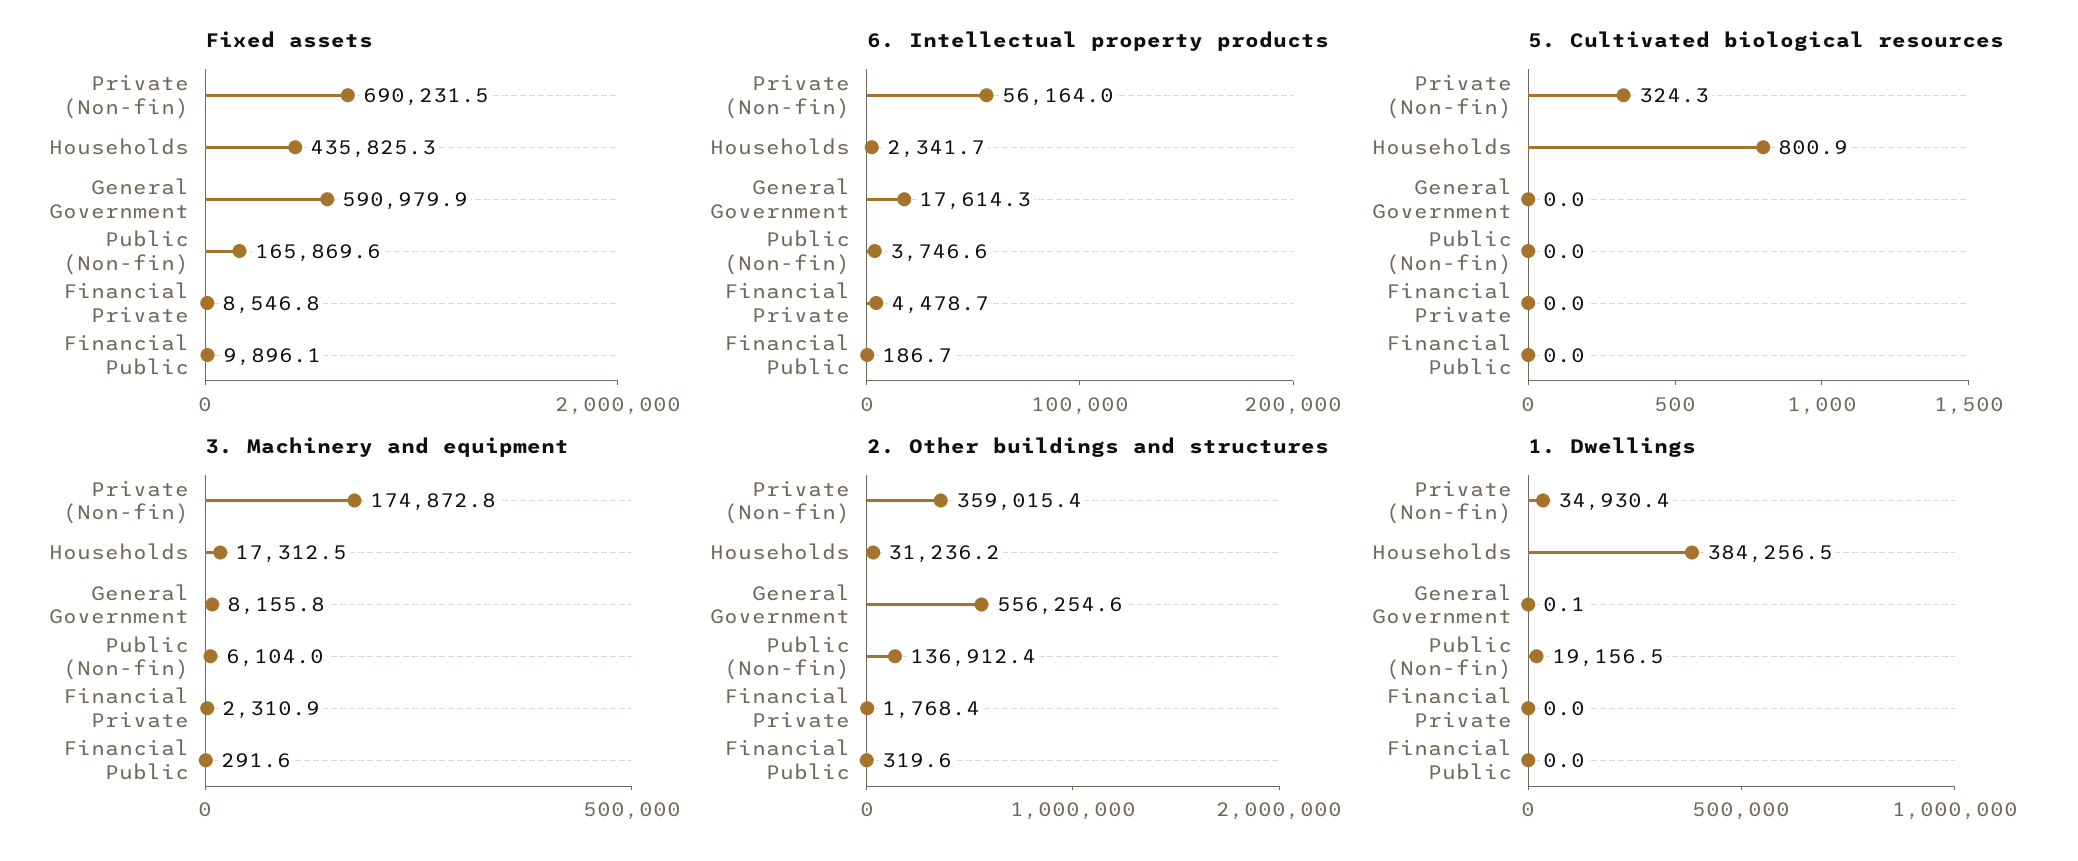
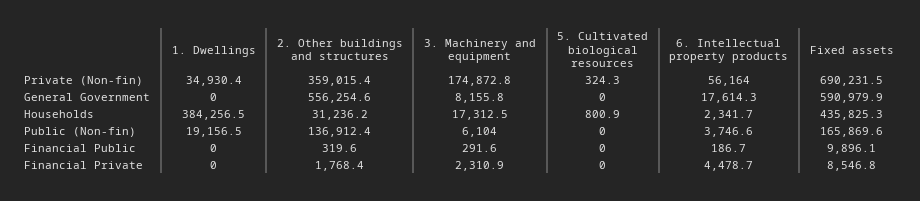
  {
    "Fixed assets": {
      "Private (Non-fin)": 690231.5,
      "Households": 435825.3,
      "General Government": 590979.9,
      "Public (Non-fin)": 165869.6,
      "Financial Private": 8546.8,
      "Financial Public": 9896.1
    },
    "6. Intellectual property products": {
      "Private (Non-fin)": 56164,
      "Households": 2341.7,
      "General Government": 17614.3,
      "Public (Non-fin)": 3746.6,
      "Financial Private": 4478.7,
      "Financial Public": 186.7
    },
    "5. Cultivated biological resources": {
      "Private (Non-fin)": 324.3,
      "Households": 800.9,
      "General Government": 0,
      "Public (Non-fin)": 0,
      "Financial Private": 0,
      "Financial Public": 0
    },
    "3. Machinery and equipment": {
      "Private (Non-fin)": 174872.8,
      "Households": 17312.5,
      "General Government": 8155.8,
      "Public (Non-fin)": 6104,
      "Financial Private": 2310.9,
      "Financial Public": 291.6
    },
    "2. Other buildings and structures": {
      "Private (Non-fin)": 359015.4,
      "Households": 31236.2,
      "General Government": 556254.6,
      "Public (Non-fin)": 136912.4,
      "Financial Private": 1768.4,
      "Financial Public": 319.6
    },
    "1. Dwellings": {
      "Private (Non-fin)": 34930.4,
      "Households": 384256.5,
-     "General Government": 0.1,
+     "General Government": 0,
      "Public (Non-fin)": 19156.5,
      "Financial Private": 0,
      "Financial Public": 0
    }
  }

